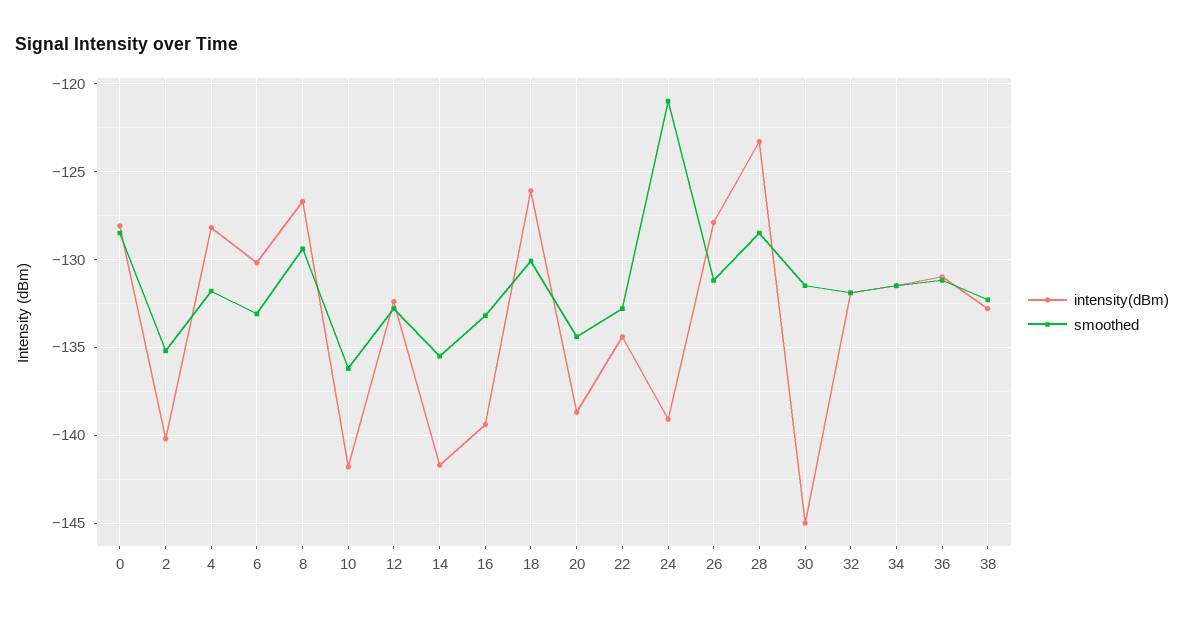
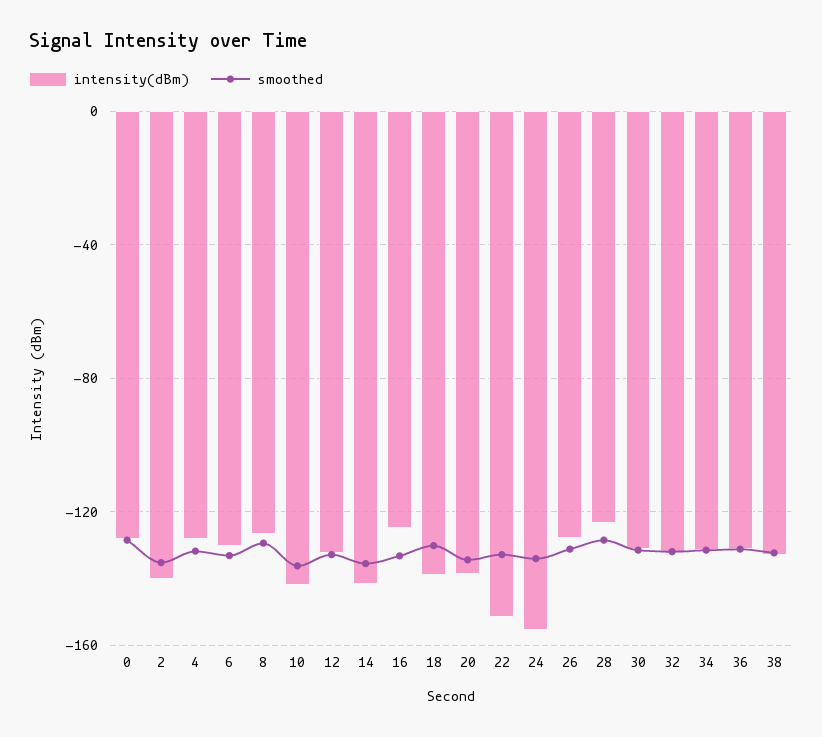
  {
    "intensity(dBm)": {
      "0": -128,
      "2": -140,
      "4": -128,
      "6": -130,
      "8": -126.5,
      "10": -142,
      "12": -132.5,
      "14": -141.5,
-     "16": -139.5,
+     "16": -125,
-     "18": -126,
+     "18": -140,
      "20": -138.5,
-     "22": -134.5,
+     "22": -150,
-     "24": -139,
+     "24": -155,
      "26": -128,
      "28": -123.5,
-     "30": -145,
+     "30": -130,
      "32": -132,
      "34": -131.5,
      "36": -131,
      "38": -133
    },
    "smoothed": {
      "0": -128.5,
      "2": -135,
      "4": -132,
      "6": -133,
      "8": -129.5,
      "10": -136,
      "12": -133,
      "14": -135.5,
      "16": -133,
      "18": -130,
      "20": -134.5,
      "22": -133,
-     "24": -121,
+     "24": -135,
      "26": -131,
      "28": -128.5,
      "30": -131.5,
      "32": -132,
      "34": -131.5,
      "36": -131,
      "38": -132.5
    }
  }

